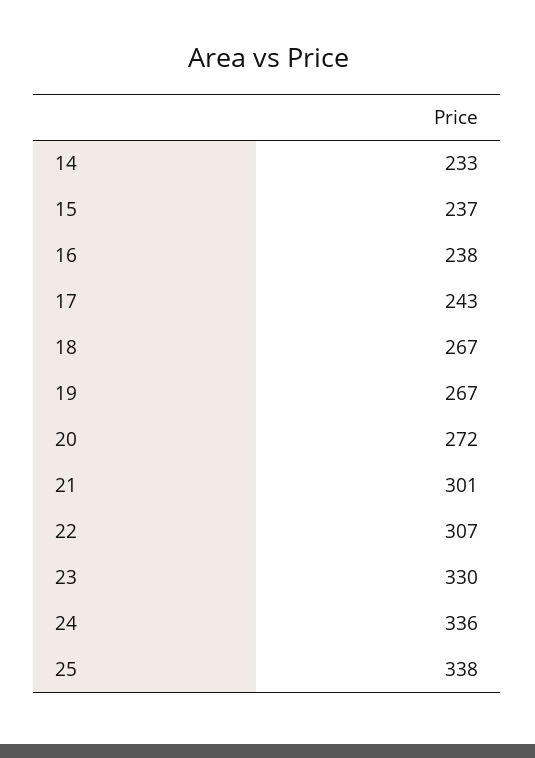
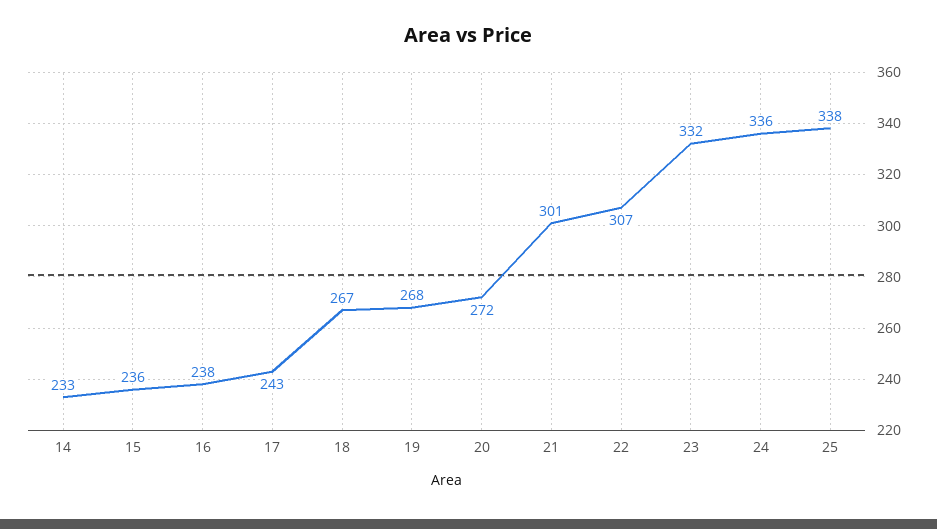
  {
    "14": 233,
-   "15": 237,
+   "15": 236,
    "16": 238,
    "17": 243,
    "18": 267,
-   "19": 267,
+   "19": 268,
    "20": 272,
    "21": 301,
    "22": 307,
-   "23": 330,
+   "23": 332,
    "24": 336,
    "25": 338
  }

